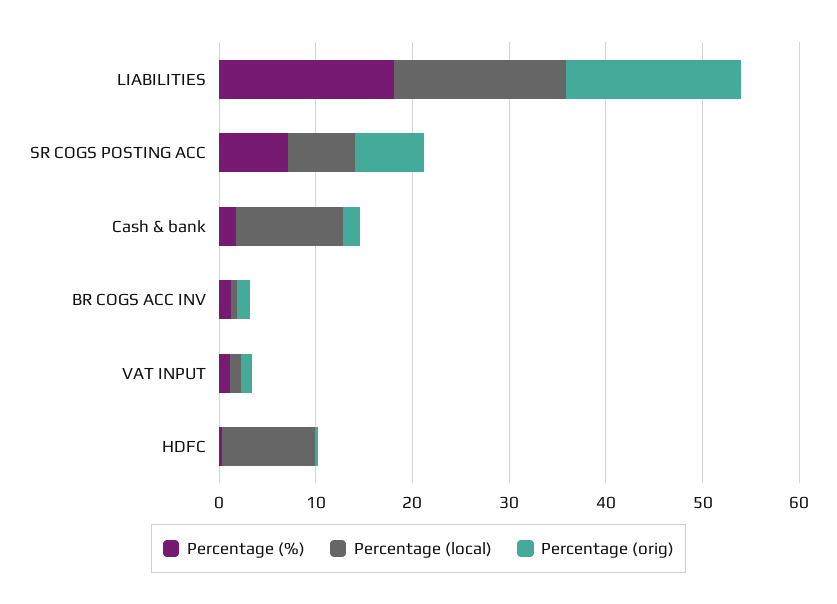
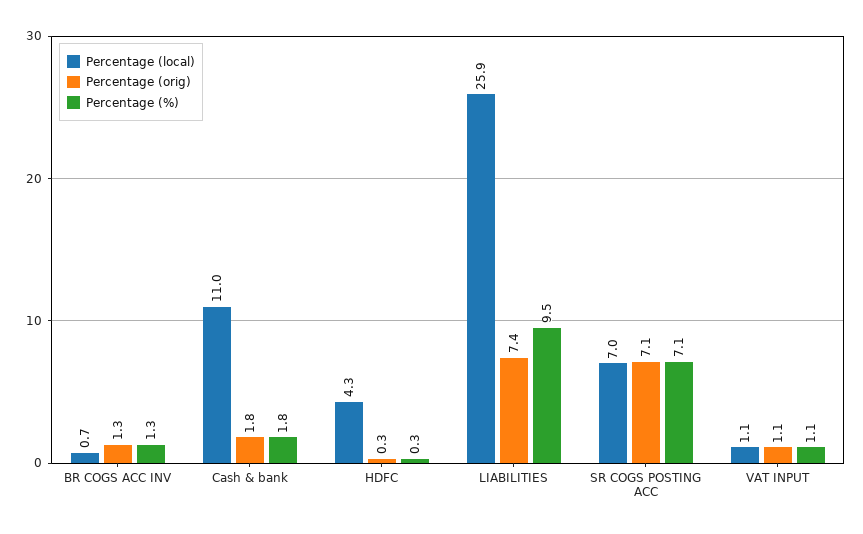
  {
    "Percentage (%)": {
-     "LIABILITIES": 18,
+     "LIABILITIES": 9.5,
      "SR COGS POSTING ACC": 7.1,
      "Cash & bank": 1.8,
      "BR COGS ACC INV": 1.3,
      "VAT INPUT": 1.1,
      "HDFC": 0.3
    },
    "Percentage (local)": {
-     "LIABILITIES": 18,
+     "LIABILITIES": 25.9,
      "SR COGS POSTING ACC": 7,
      "Cash & bank": 11,
      "BR COGS ACC INV": 0.7,
      "VAT INPUT": 1.1,
-     "HDFC": 10
+     "HDFC": 4.3
    },
    "Percentage (orig)": {
-     "LIABILITIES": 18,
+     "LIABILITIES": 7.4,
      "SR COGS POSTING ACC": 7.1,
      "Cash & bank": 1.8,
      "BR COGS ACC INV": 1.3,
      "VAT INPUT": 1.1,
      "HDFC": 0.3
    }
  }

